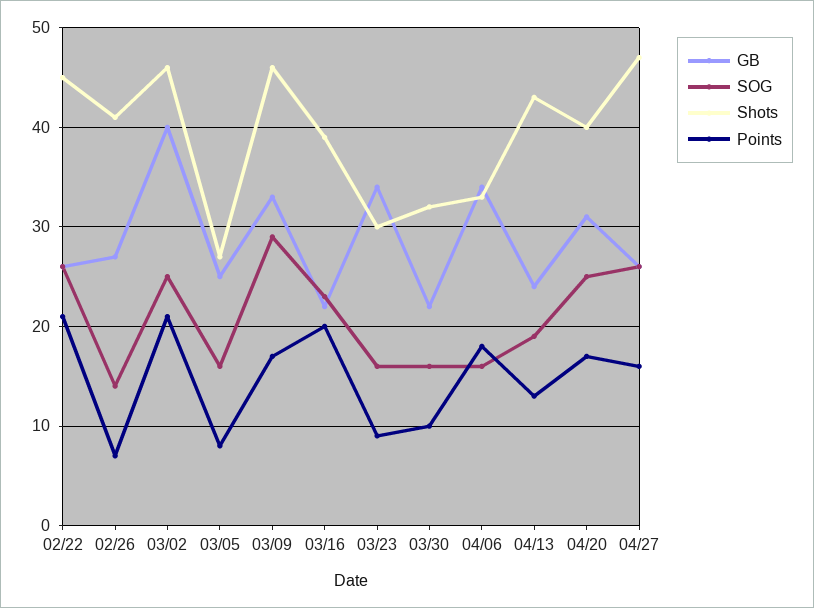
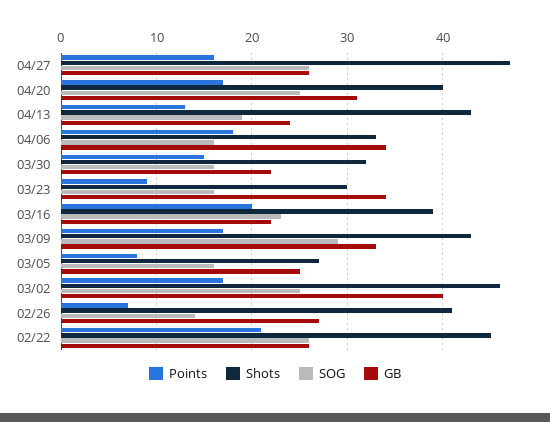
  {
    "GB": {
      "02/22": 26,
      "02/26": 27,
      "03/02": 40,
      "03/05": 25,
      "03/09": 33,
      "03/16": 22,
      "03/23": 34,
      "03/30": 22,
      "04/06": 34,
      "04/13": 24,
      "04/20": 31,
      "04/27": 26
    },
    "SOG": {
      "02/22": 26,
      "02/26": 14,
      "03/02": 25,
      "03/05": 16,
      "03/09": 29,
      "03/16": 23,
      "03/23": 16,
      "03/30": 16,
      "04/06": 16,
      "04/13": 19,
      "04/20": 25,
      "04/27": 26
    },
    "Shots": {
      "02/22": 45,
      "02/26": 41,
      "03/02": 46,
      "03/05": 27,
-     "03/09": 46,
+     "03/09": 43,
      "03/16": 39,
      "03/23": 30,
      "03/30": 32,
      "04/06": 33,
      "04/13": 43,
      "04/20": 40,
      "04/27": 47
    },
    "Points": {
      "02/22": 21,
      "02/26": 7,
-     "03/02": 21,
+     "03/02": 17,
      "03/05": 8,
      "03/09": 17,
      "03/16": 20,
      "03/23": 9,
-     "03/30": 10,
+     "03/30": 15,
      "04/06": 18,
      "04/13": 13,
      "04/20": 17,
      "04/27": 16
    }
  }

